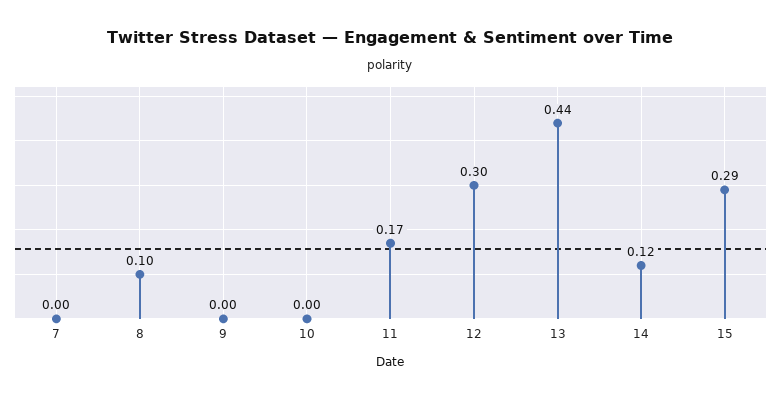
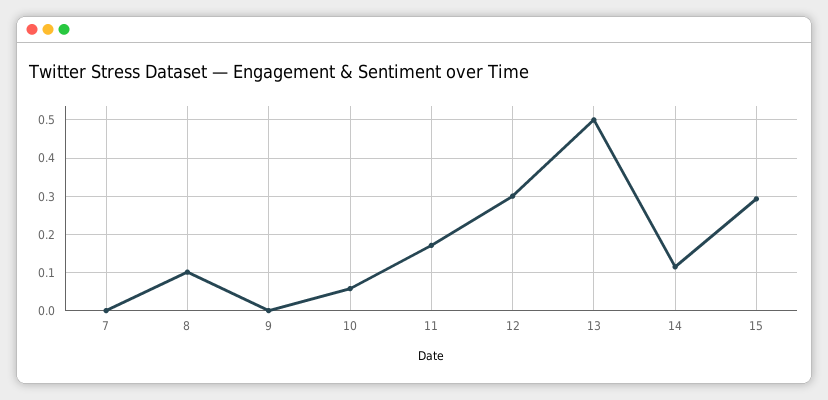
  {
    "7": 0,
    "8": 0.1,
    "9": 0,
-   "10": 0,
+   "10": 0.06,
    "11": 0.17,
    "12": 0.3,
-   "13": 0.44,
+   "13": 0.5,
    "14": 0.12,
    "15": 0.29
  }

